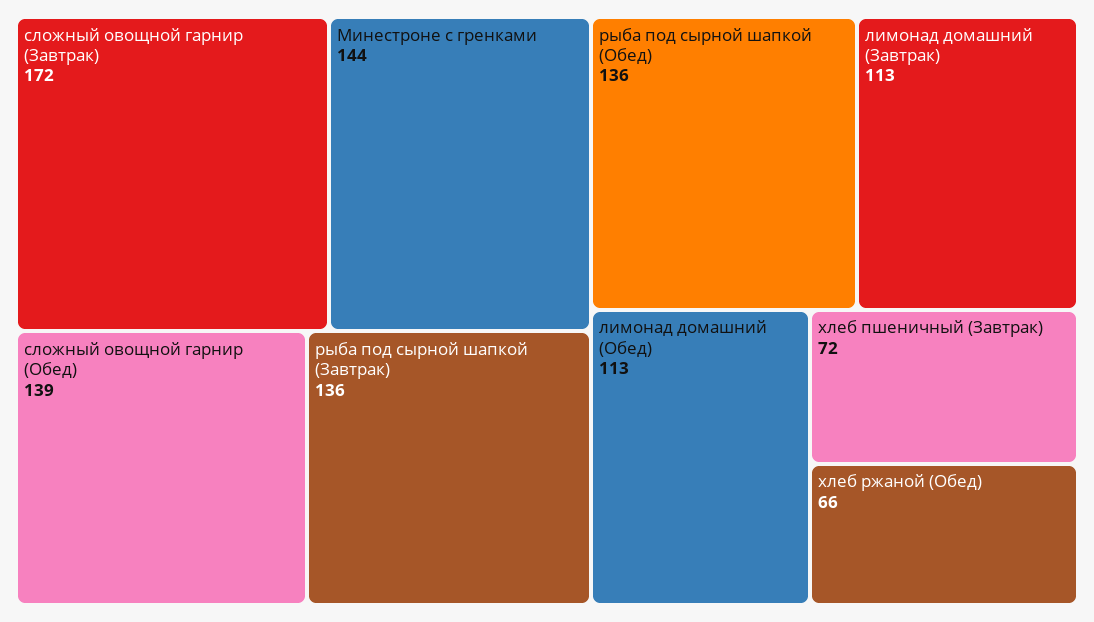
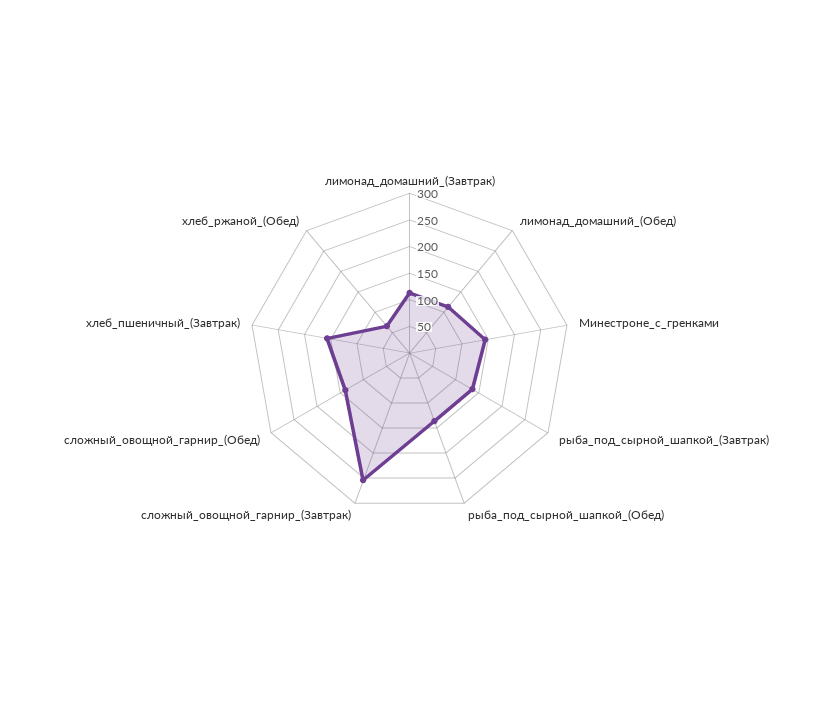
  {
-   "сложный овощной гарнир (Завтрак)": 172,
+   "сложный овощной гарнир (Завтрак)": 250,
    "Минестроне с гренками": 144,
    "сложный овощной гарнир (Обед)": 139,
    "рыба под сырной шапкой (Завтрак)": 136,
    "рыба под сырной шапкой (Обед)": 136,
    "лимонад домашний (Завтрак)": 113,
    "лимонад домашний (Обед)": 113,
-   "хлеб пшеничный (Завтрак)": 72,
+   "хлеб пшеничный (Завтрак)": 150,
    "хлеб ржаной (Обед)": 66
  }

